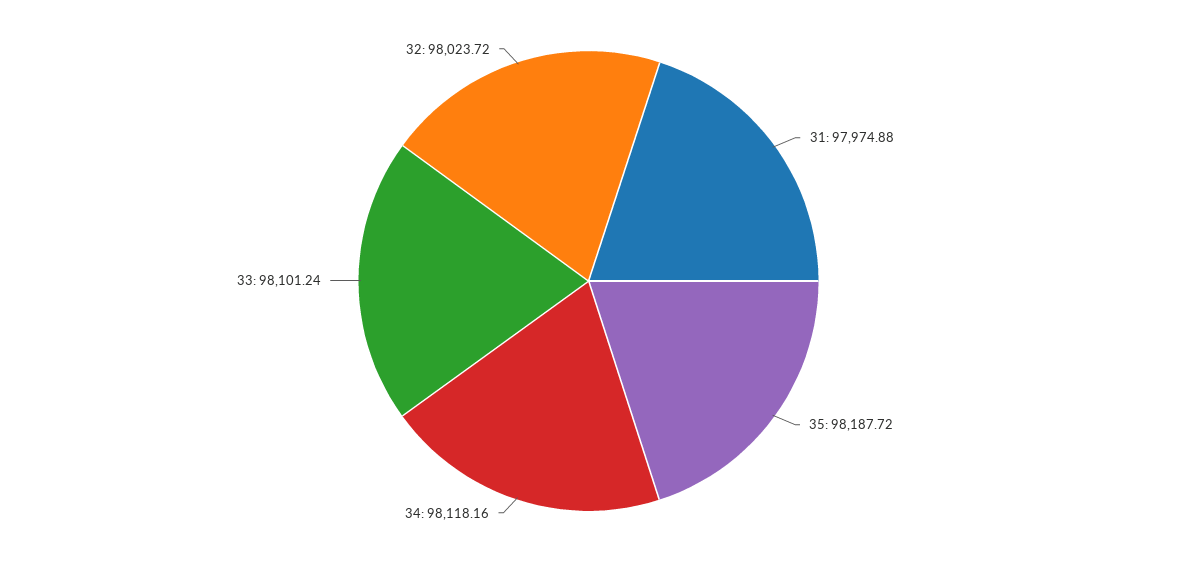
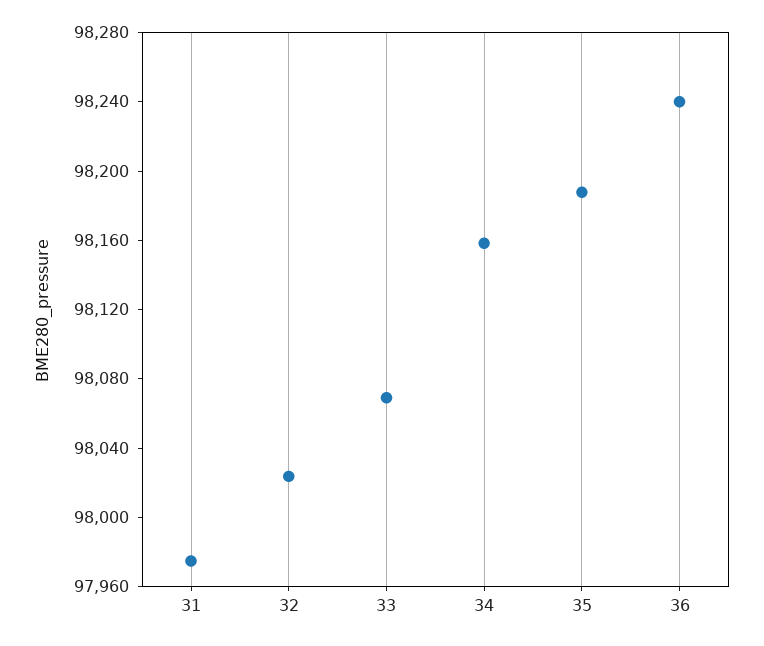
  {
    "31": 97974.88,
    "35": 98187.72,
-   "34": 98118.16,
+   "34": 98160,
-   "33": 98101.24,
+   "33": 98070,
-   "32": 98023.72
+   "32": 98023.72,
+   "36": 98240
  }

